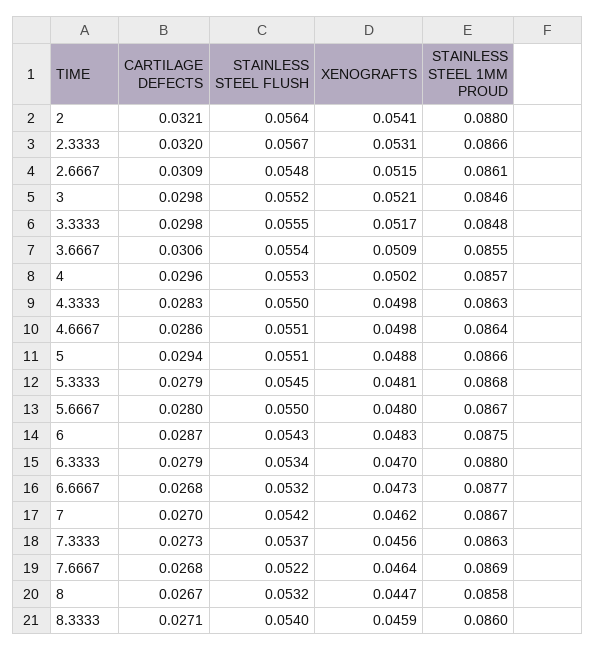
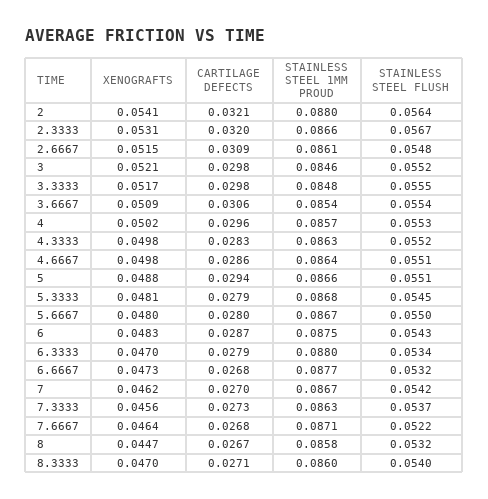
  {
    "CARTILAGE DEFECTS": {
      "2": 0.0321,
      "2.3333": 0.032,
      "2.6667": 0.0309,
      "3": 0.0298,
      "3.3333": 0.0298,
      "3.6667": 0.0306,
      "4": 0.0296,
      "4.3333": 0.0283,
      "4.6667": 0.0286,
      "5": 0.0294,
      "5.3333": 0.0279,
      "5.6667": 0.028,
      "6": 0.0287,
      "6.3333": 0.0279,
      "6.6667": 0.0268,
      "7": 0.027,
      "7.3333": 0.0273,
      "7.6667": 0.0268,
      "8": 0.0267,
      "8.3333": 0.0271
    },
    "STAINLESS STEEL FLUSH": {
      "2": 0.0564,
      "2.3333": 0.0567,
      "2.6667": 0.0548,
      "3": 0.0552,
      "3.3333": 0.0555,
      "3.6667": 0.0554,
      "4": 0.0553,
-     "4.3333": 0.055,
+     "4.3333": 0.0552,
      "4.6667": 0.0551,
      "5": 0.0551,
      "5.3333": 0.0545,
      "5.6667": 0.055,
      "6": 0.0543,
      "6.3333": 0.0534,
      "6.6667": 0.0532,
      "7": 0.0542,
      "7.3333": 0.0537,
      "7.6667": 0.0522,
      "8": 0.0532,
      "8.3333": 0.054
    },
    "XENOGRAFTS": {
      "2": 0.0541,
      "2.3333": 0.0531,
      "2.6667": 0.0515,
      "3": 0.0521,
      "3.3333": 0.0517,
      "3.6667": 0.0509,
      "4": 0.0502,
      "4.3333": 0.0498,
      "4.6667": 0.0498,
      "5": 0.0488,
      "5.3333": 0.0481,
      "5.6667": 0.048,
      "6": 0.0483,
      "6.3333": 0.047,
      "6.6667": 0.0473,
      "7": 0.0462,
      "7.3333": 0.0456,
      "7.6667": 0.0464,
      "8": 0.0447,
-     "8.3333": 0.0459
+     "8.3333": 0.047
    },
    "STAINLESS STEEL 1MM PROUD": {
      "2": 0.088,
      "2.3333": 0.0866,
      "2.6667": 0.0861,
      "3": 0.0846,
      "3.3333": 0.0848,
-     "3.6667": 0.0855,
+     "3.6667": 0.0854,
      "4": 0.0857,
      "4.3333": 0.0863,
      "4.6667": 0.0864,
      "5": 0.0866,
      "5.3333": 0.0868,
      "5.6667": 0.0867,
      "6": 0.0875,
      "6.3333": 0.088,
      "6.6667": 0.0877,
      "7": 0.0867,
      "7.3333": 0.0863,
-     "7.6667": 0.0869,
+     "7.6667": 0.0871,
      "8": 0.0858,
      "8.3333": 0.086
    }
  }

